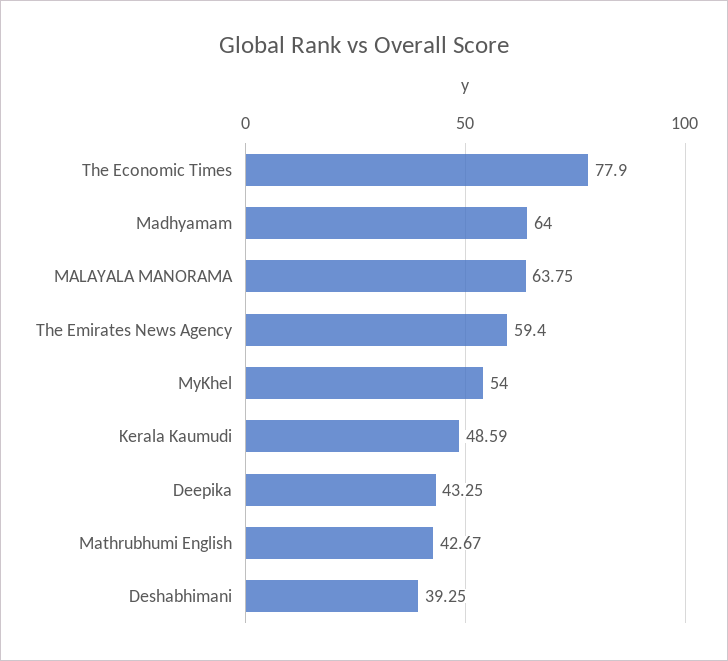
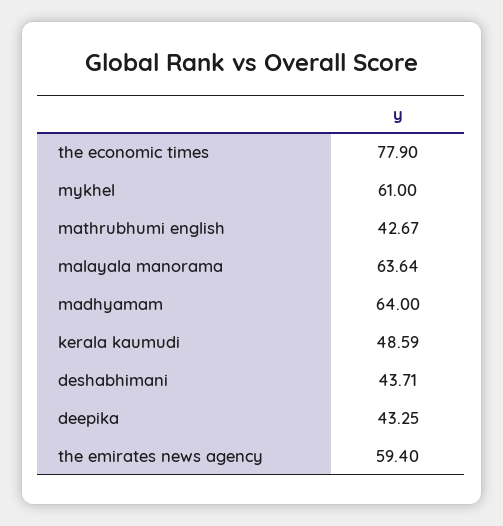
  {
    "The Economic Times": 77.9,
    "Madhyamam": 64,
-   "MALAYALA MANORAMA": 63.75,
+   "MALAYALA MANORAMA": 63.64,
    "The Emirates News Agency": 59.4,
-   "MyKhel": 54,
+   "MyKhel": 61,
    "Kerala Kaumudi": 48.59,
    "Deepika": 43.25,
    "Mathrubhumi English": 42.67,
-   "Deshabhimani": 39.25
+   "Deshabhimani": 43.71
  }

